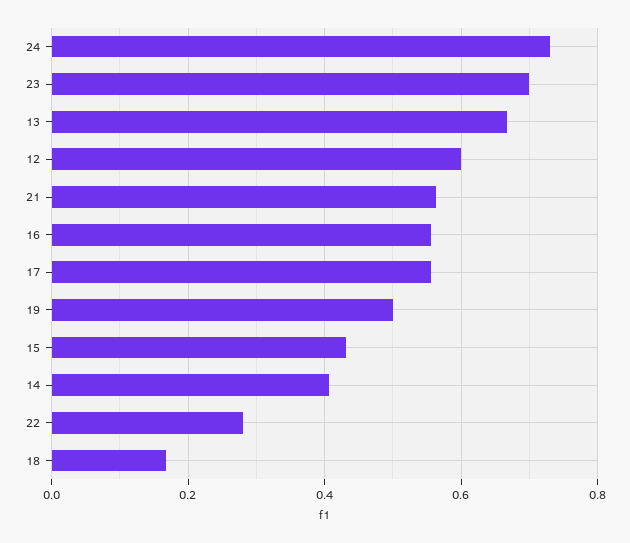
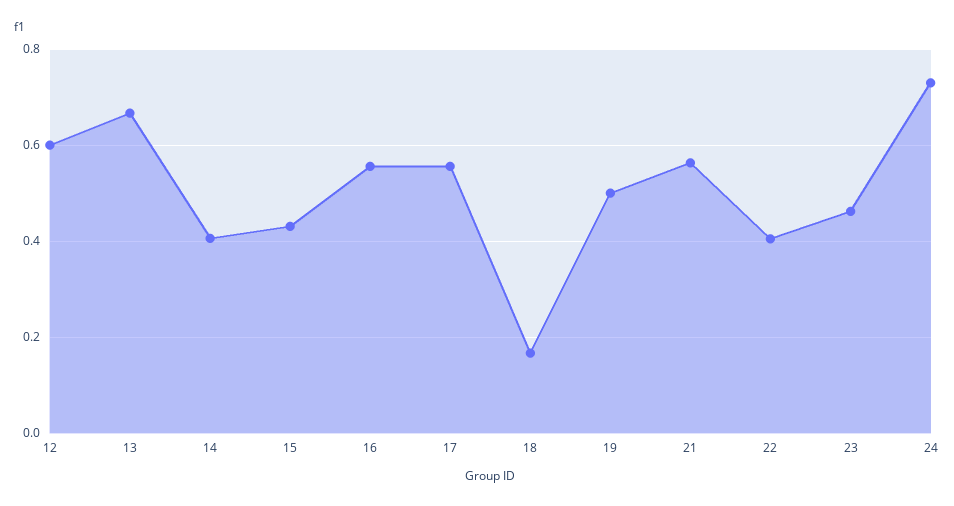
  {
    "24": 0.74,
-   "23": 0.7,
+   "23": 0.46,
    "13": 0.66,
    "12": 0.6,
    "21": 0.56,
    "16": 0.56,
    "17": 0.56,
    "19": 0.5,
    "15": 0.44,
    "14": 0.4,
-   "22": 0.28,
+   "22": 0.4,
    "18": 0.16
  }

